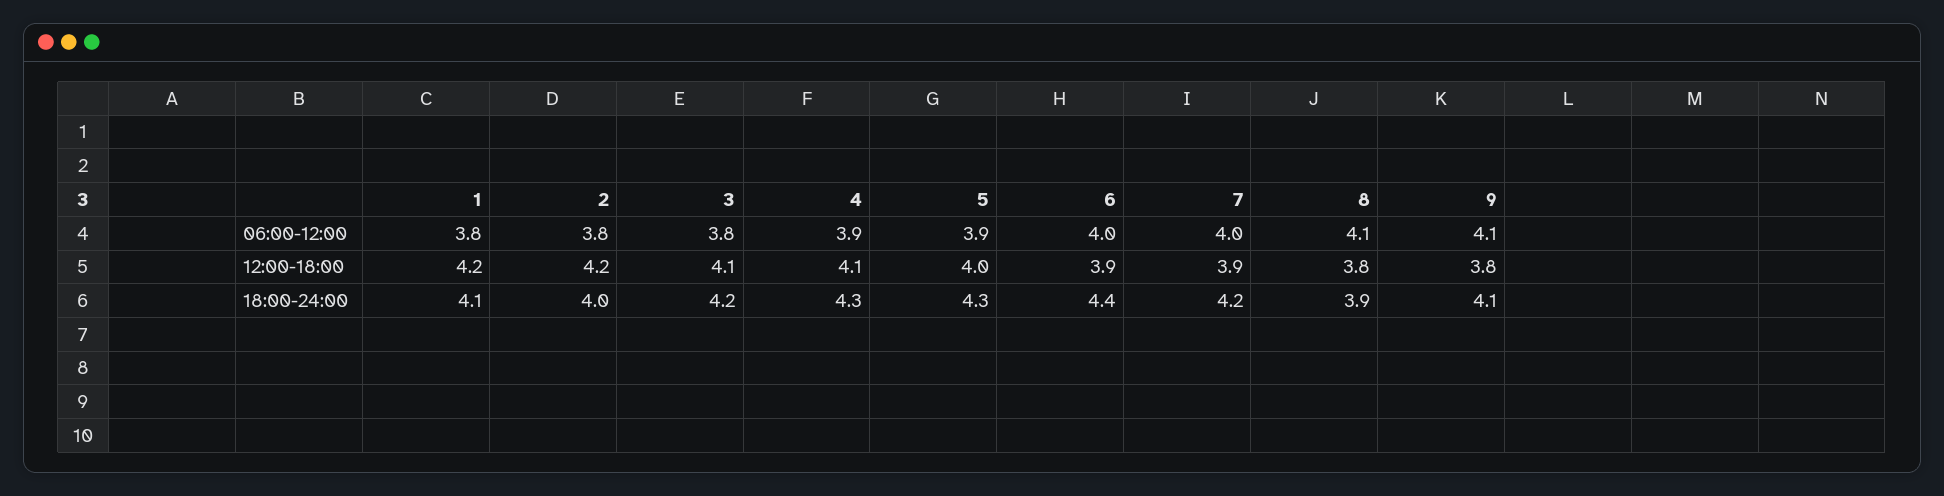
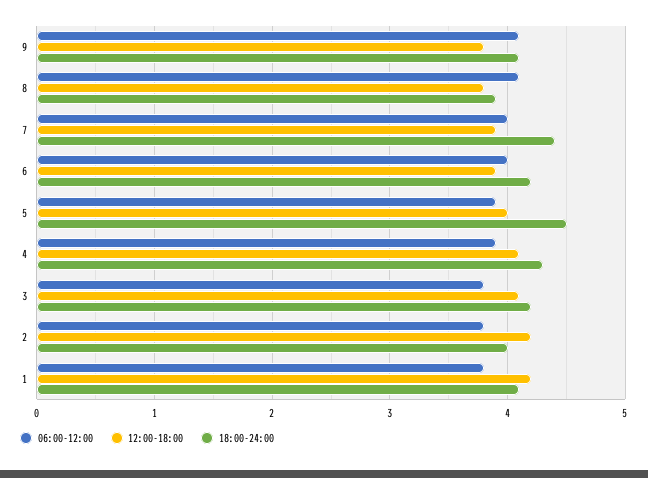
  {
    "06:00-12:00": {
      "1": 3.8,
      "2": 3.8,
      "3": 3.8,
      "4": 3.9,
      "5": 3.9,
      "6": 4,
      "7": 4,
      "8": 4.1,
      "9": 4.1
    },
    "12:00-18:00": {
      "1": 4.2,
      "2": 4.2,
      "3": 4.1,
      "4": 4.1,
      "5": 4,
      "6": 3.9,
      "7": 3.9,
      "8": 3.8,
      "9": 3.8
    },
    "18:00-24:00": {
      "1": 4.1,
      "2": 4,
      "3": 4.2,
      "4": 4.3,
-     "5": 4.3,
+     "5": 4.5,
-     "6": 4.4,
+     "6": 4.2,
-     "7": 4.2,
+     "7": 4.4,
      "8": 3.9,
      "9": 4.1
    }
  }

